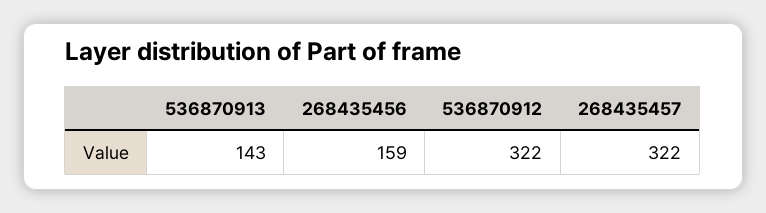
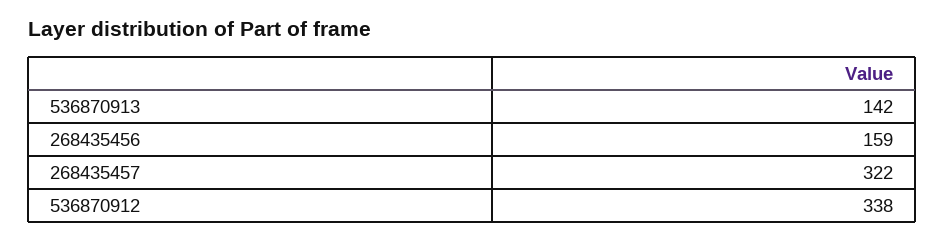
  {
-   "536870913": 143,
+   "536870913": 142,
    "268435456": 159,
-   "536870912": 322,
+   "536870912": 338,
    "268435457": 322
  }

